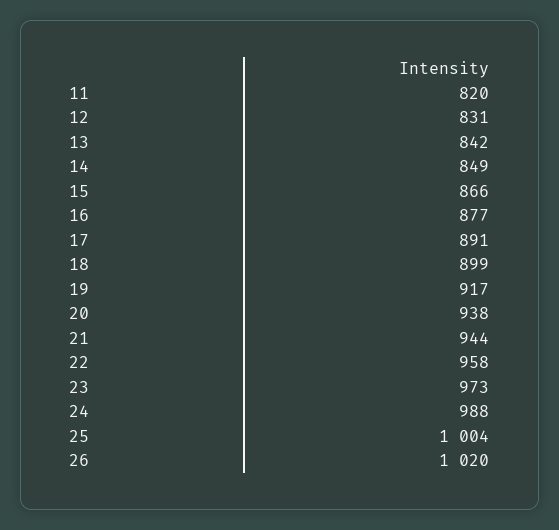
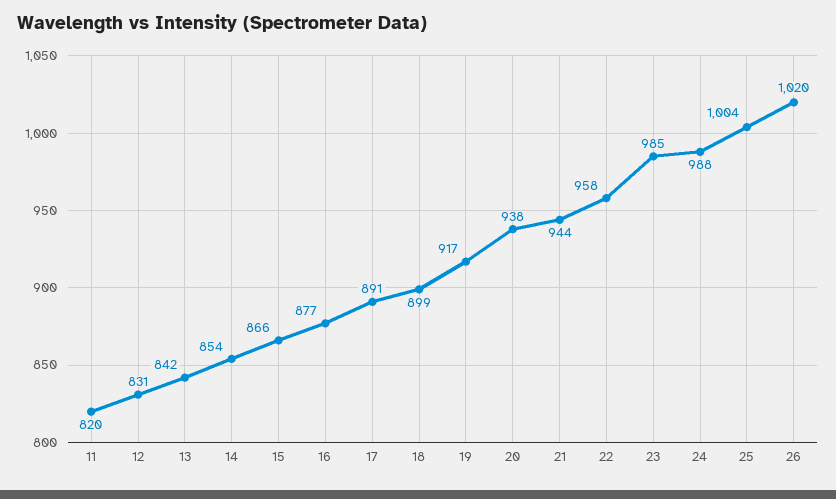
  {
    "11": 820,
    "12": 831,
    "13": 842,
-   "14": 849,
+   "14": 854,
    "15": 866,
    "16": 877,
    "17": 891,
    "18": 899,
    "19": 917,
    "20": 938,
    "21": 944,
    "22": 958,
-   "23": 973,
+   "23": 985,
    "24": 988,
    "25": 1004,
    "26": 1020
  }

